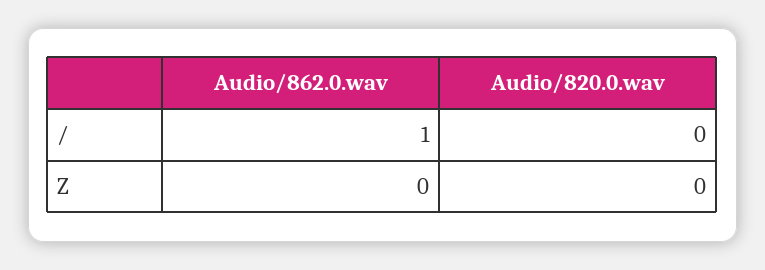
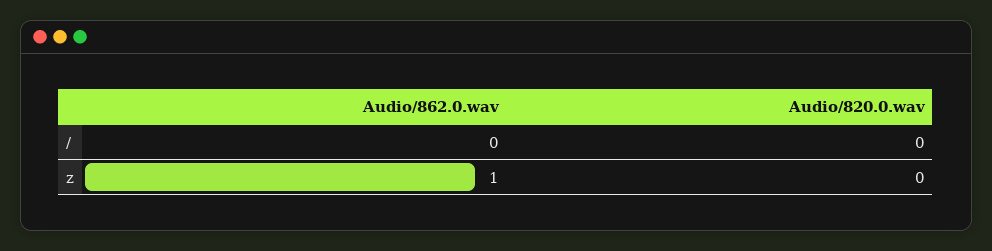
  {
    "Audio/862.0.wav": {
-     "/": 1,
+     "/": 0,
-     "Z": 0
+     "Z": 1
    },
    "Audio/820.0.wav": {
      "/": 0,
      "Z": 0
    }
  }

